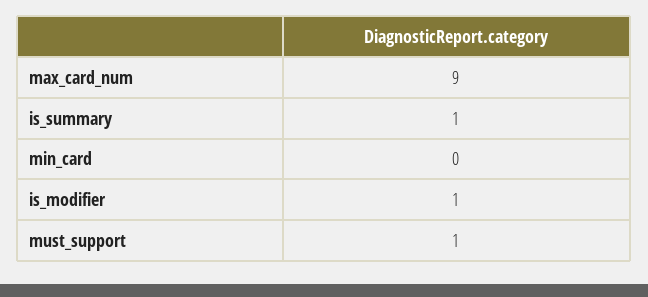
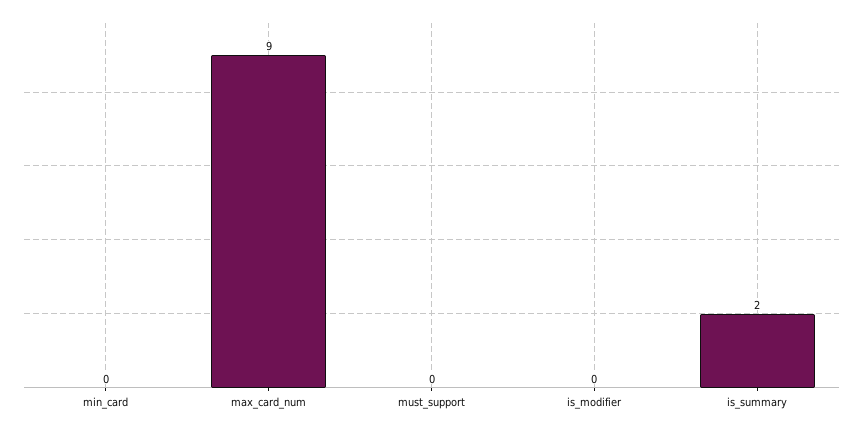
  {
    "max_card_num": 9,
-   "is_summary": 1,
+   "is_summary": 2,
    "min_card": 0,
-   "is_modifier": 1,
+   "is_modifier": 0,
-   "must_support": 1
+   "must_support": 0
  }

